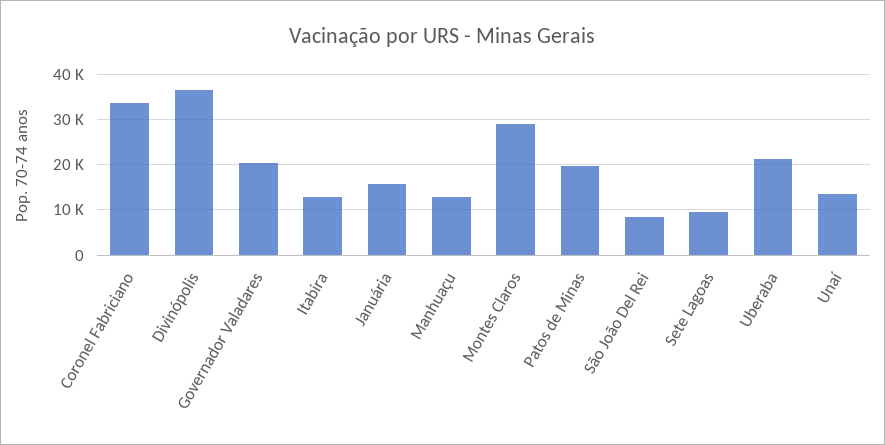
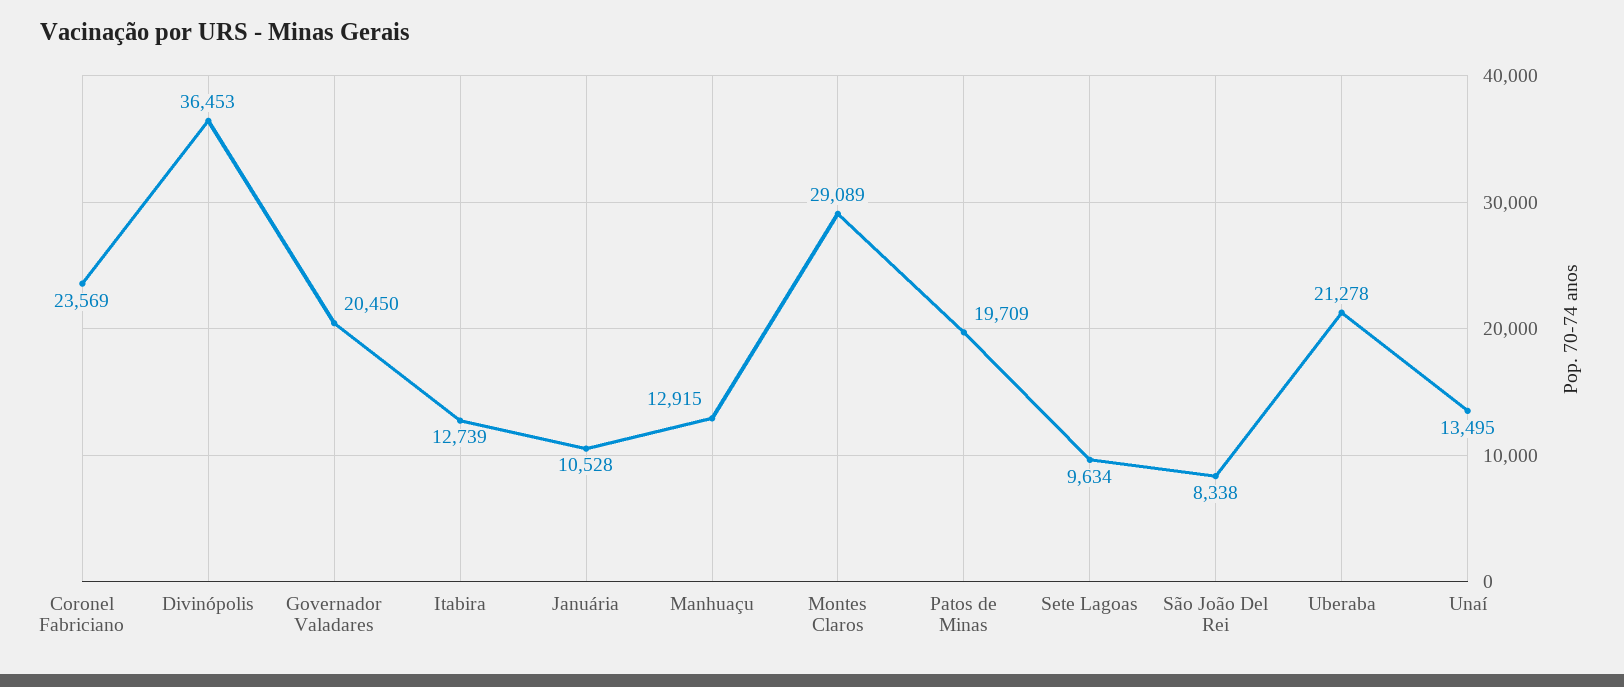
  {
-   "Coronel Fabriciano": 34000,
+   "Coronel Fabriciano": 23569,
    "Divinópolis": 36453,
    "Governador Valadares": 20450,
    "Itabira": 12739,
-   "Januária": 16000,
+   "Januária": 10528,
    "Manhuaçu": 12915,
    "Montes Claros": 29089,
    "Patos de Minas": 19709,
    "São João Del Rei": 8338,
    "Sete Lagoas": 9634,
    "Uberaba": 21278,
    "Unaí": 13495
  }

